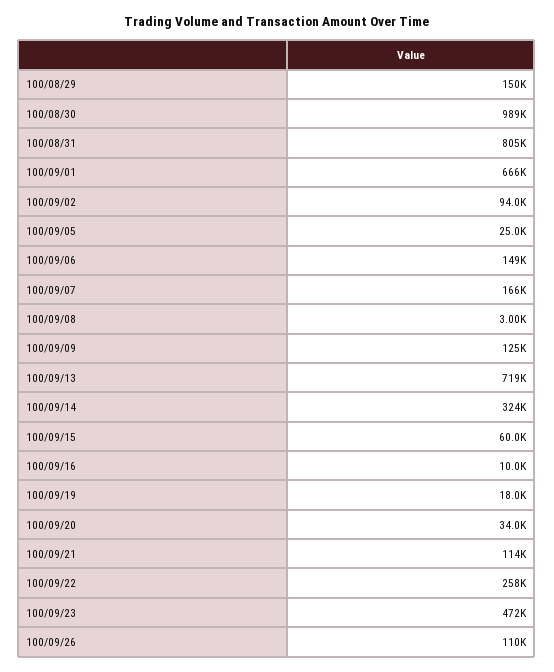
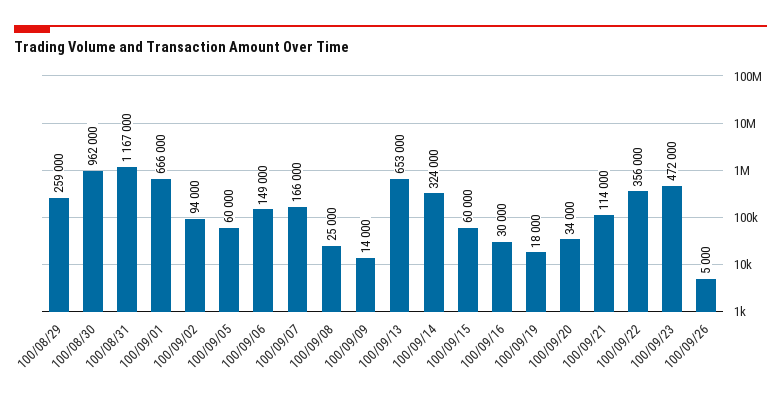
  {
-   "100/08/29": 150000,
+   "100/08/29": 259000,
-   "100/08/30": 989000,
+   "100/08/30": 962000,
-   "100/08/31": 805000,
+   "100/08/31": 1167000,
    "100/09/01": 666000,
    "100/09/02": 94000,
-   "100/09/05": 25000,
+   "100/09/05": 60000,
    "100/09/06": 149000,
    "100/09/07": 166000,
-   "100/09/08": 3000,
+   "100/09/08": 25000,
-   "100/09/09": 125000,
+   "100/09/09": 14000,
-   "100/09/13": 719000,
+   "100/09/13": 653000,
    "100/09/14": 324000,
    "100/09/15": 60000,
-   "100/09/16": 10000,
+   "100/09/16": 30000,
    "100/09/19": 18000,
    "100/09/20": 34000,
    "100/09/21": 114000,
-   "100/09/22": 258000,
+   "100/09/22": 356000,
    "100/09/23": 472000,
-   "100/09/26": 110000
+   "100/09/26": 5000
  }

